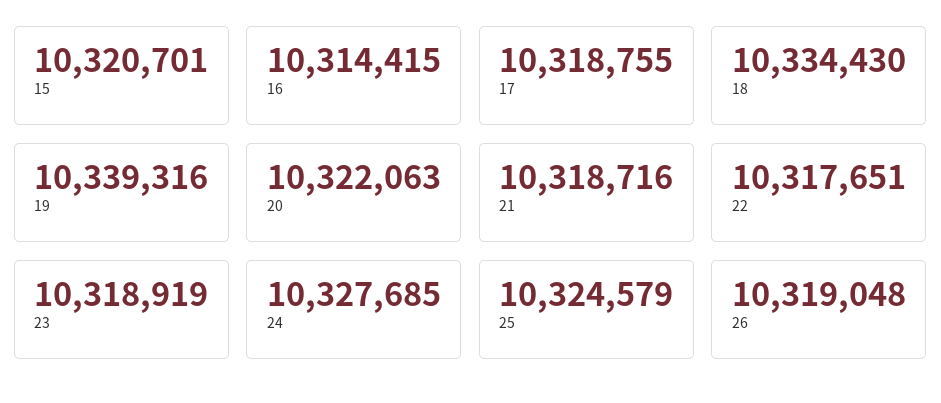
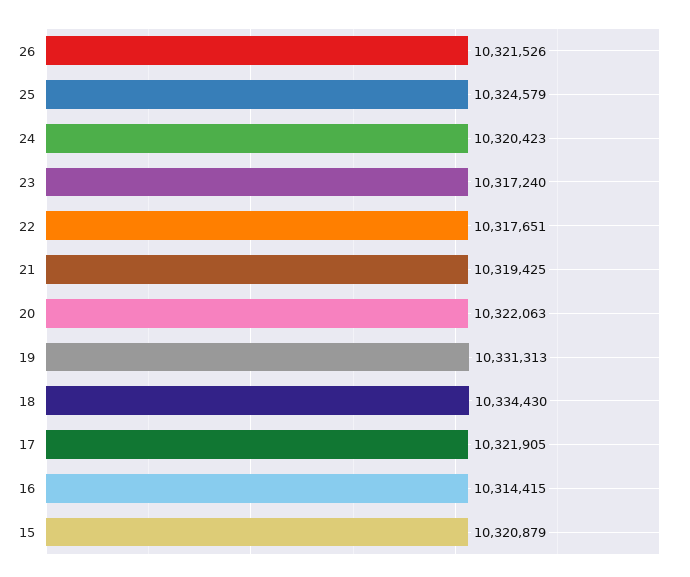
  {
-   "15": 10320701,
+   "15": 10320879,
    "16": 10314415,
-   "17": 10318755,
+   "17": 10321905,
    "18": 10334430,
-   "19": 10339316,
+   "19": 10331313,
    "20": 10322063,
-   "21": 10318716,
+   "21": 10319425,
    "22": 10317651,
-   "23": 10318919,
+   "23": 10317240,
-   "24": 10327685,
+   "24": 10320423,
    "25": 10324579,
-   "26": 10319048
+   "26": 10321526
  }

